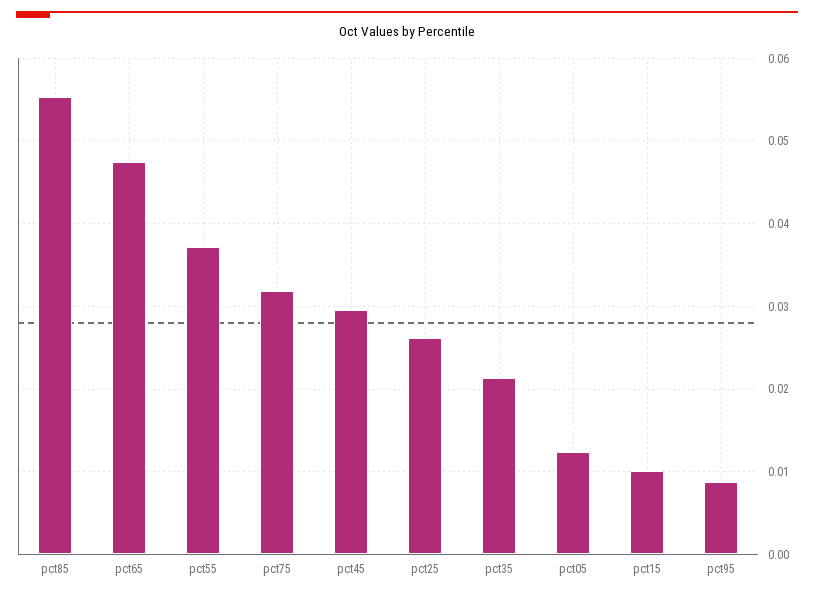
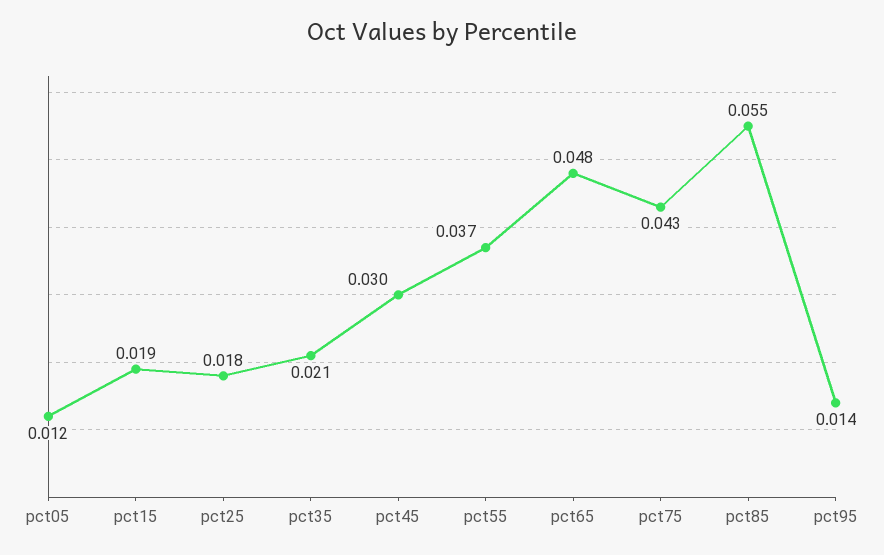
  {
    "pct85": 0.055,
    "pct65": 0.048,
    "pct55": 0.037,
-   "pct75": 0.032,
+   "pct75": 0.043,
    "pct45": 0.03,
-   "pct25": 0.026,
+   "pct25": 0.018,
    "pct35": 0.021,
    "pct05": 0.012,
-   "pct15": 0.01,
+   "pct15": 0.019,
-   "pct95": 0.009
+   "pct95": 0.014
  }

